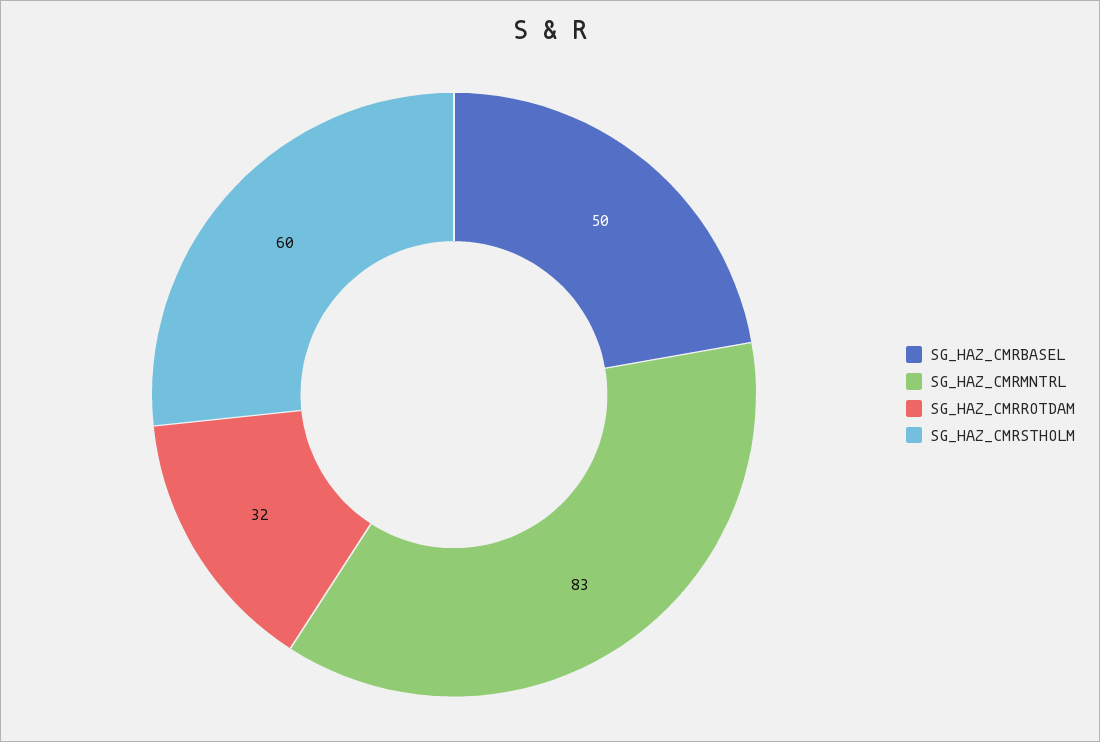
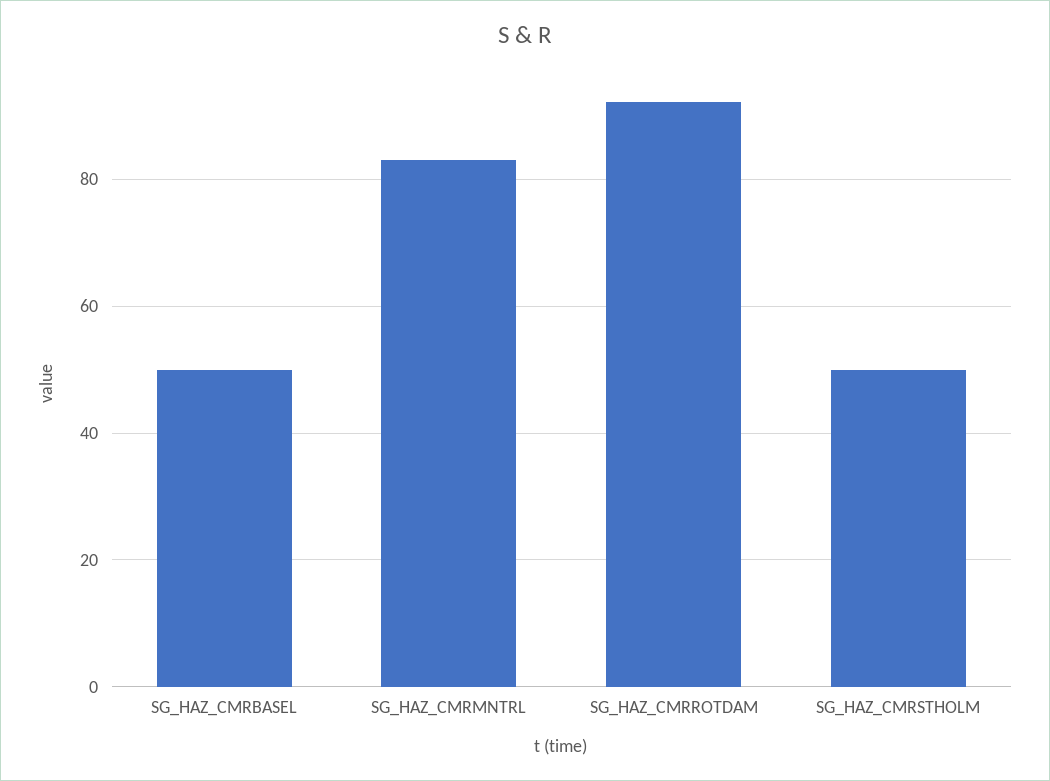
  {
    "SG_HAZ_CMRBASEL": 50,
    "SG_HAZ_CMRMNTRL": 83,
-   "SG_HAZ_CMRROTDAM": 32,
+   "SG_HAZ_CMRROTDAM": 92,
-   "SG_HAZ_CMRSTHOLM": 60
+   "SG_HAZ_CMRSTHOLM": 50
  }

